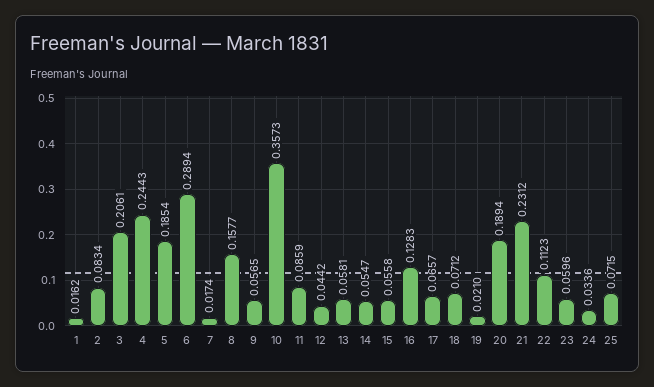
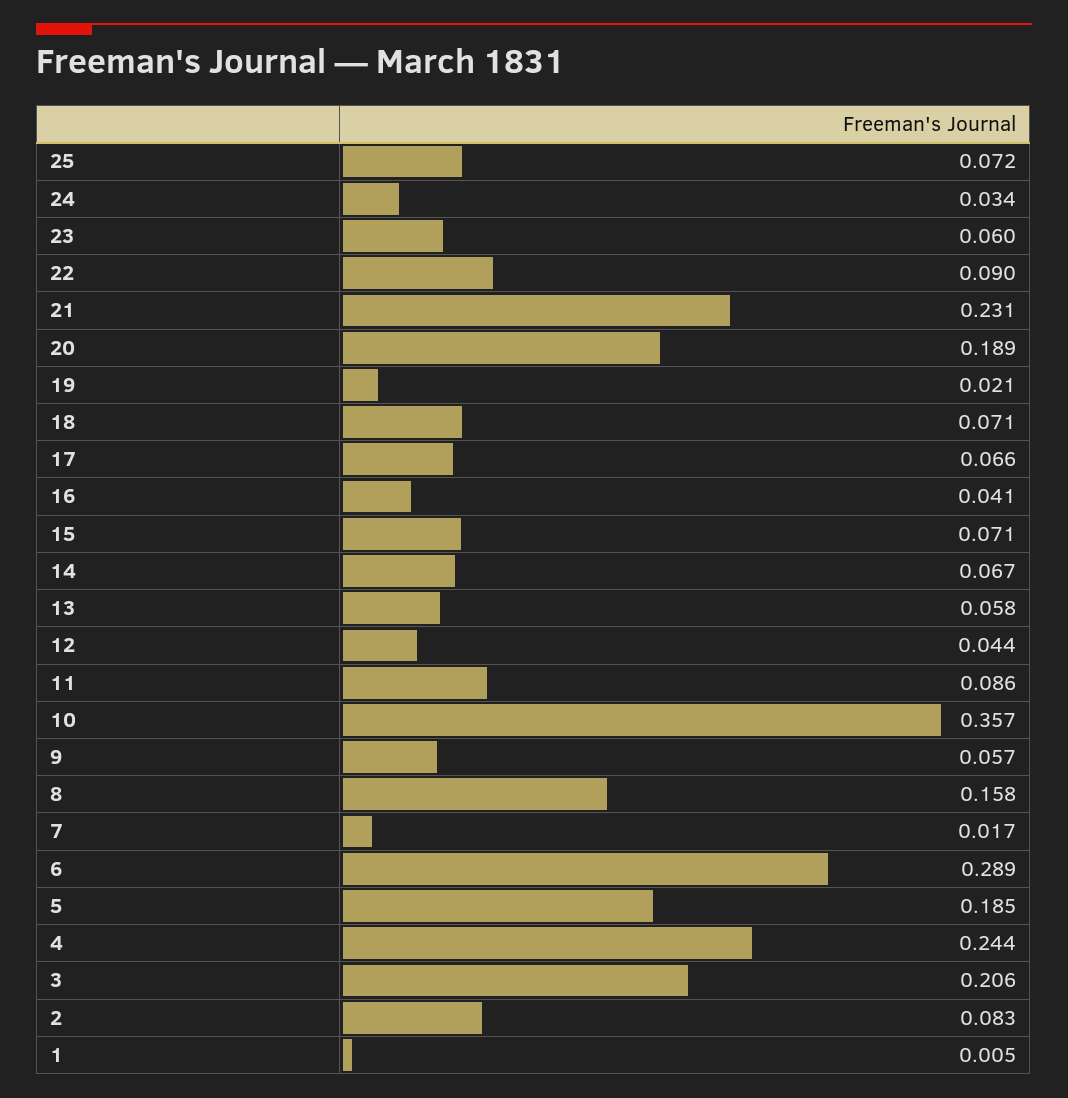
  {
-   "1": 0.0162,
+   "1": 0.005,
    "2": 0.0834,
    "3": 0.2061,
    "4": 0.2443,
    "5": 0.1854,
    "6": 0.2894,
    "7": 0.0174,
    "8": 0.1577,
    "9": 0.0565,
    "10": 0.3573,
    "11": 0.0859,
    "12": 0.0442,
    "13": 0.0581,
-   "14": 0.0547,
+   "14": 0.067,
-   "15": 0.0558,
+   "15": 0.071,
-   "16": 0.1283,
+   "16": 0.041,
    "17": 0.0657,
    "18": 0.0712,
    "19": 0.021,
    "20": 0.1894,
    "21": 0.2312,
-   "22": 0.1123,
+   "22": 0.09,
    "23": 0.0596,
    "24": 0.0336,
    "25": 0.0715
  }

